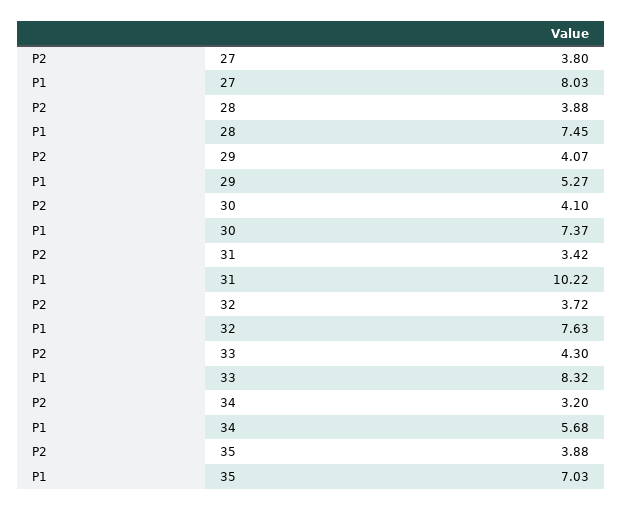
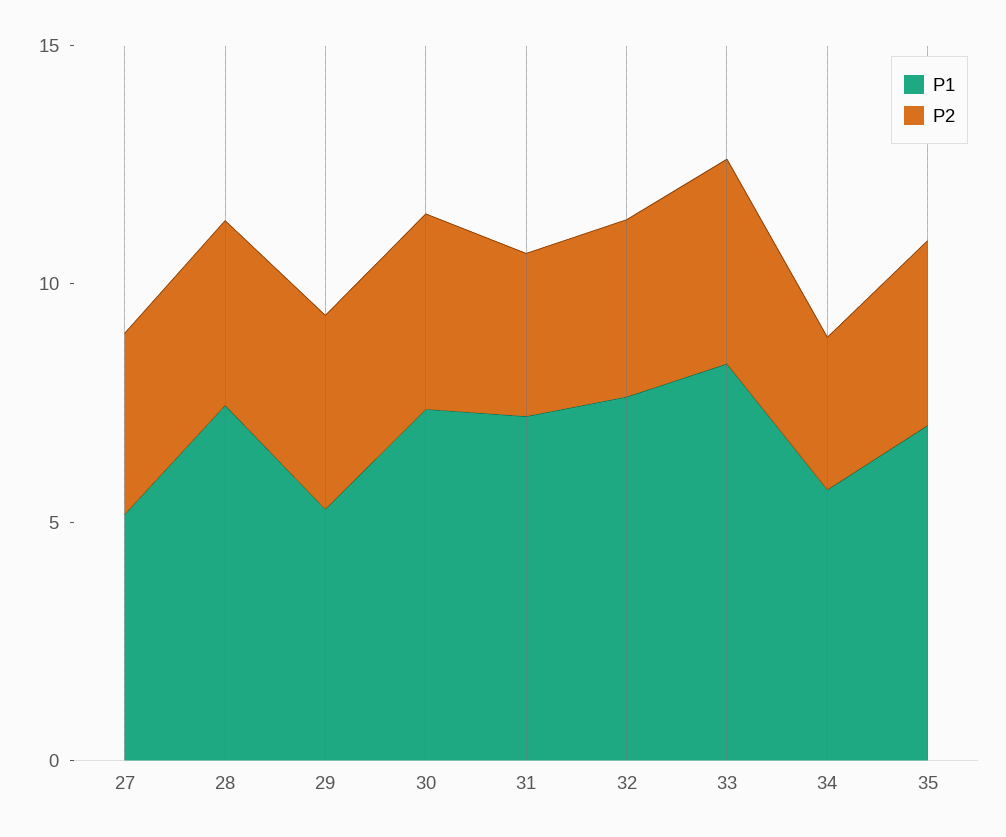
  {
    "P2": {
      "27": 3.8,
      "28": 3.88,
      "29": 4.07,
      "30": 4.1,
      "31": 3.42,
      "32": 3.72,
      "33": 4.3,
      "34": 3.2,
      "35": 3.88
    },
    "P1": {
-     "27": 8.03,
+     "27": 5,
      "28": 7.45,
      "29": 5.27,
      "30": 7.37,
-     "31": 10.22,
+     "31": 7,
      "32": 7.63,
      "33": 8.32,
      "34": 5.68,
      "35": 7.03
    }
  }

